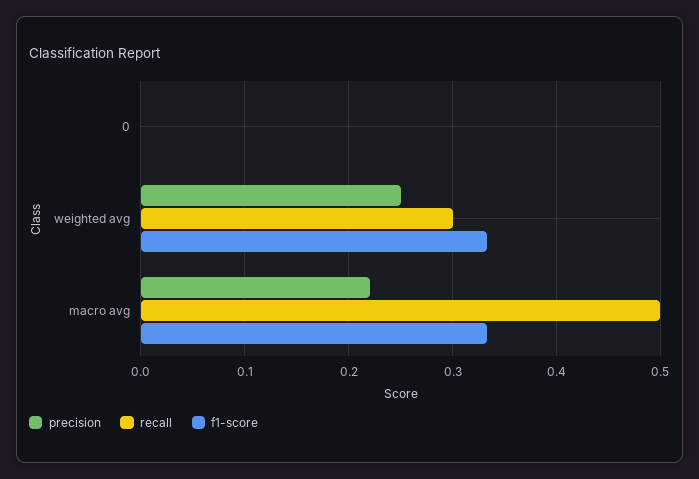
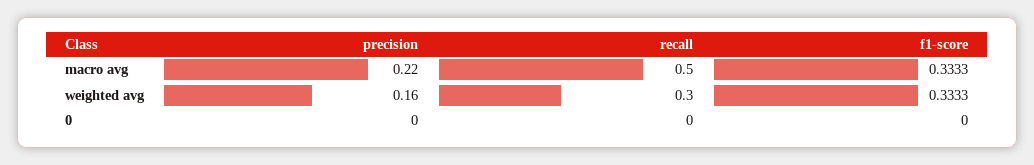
  {
    "precision": {
      "0": 0,
-     "weighted avg": 0.25,
+     "weighted avg": 0.16,
      "macro avg": 0.22
    },
    "recall": {
      "0": 0,
      "weighted avg": 0.3,
      "macro avg": 0.5
    },
    "f1-score": {
      "0": 0,
      "weighted avg": 0.3333,
      "macro avg": 0.3333
    }
  }

